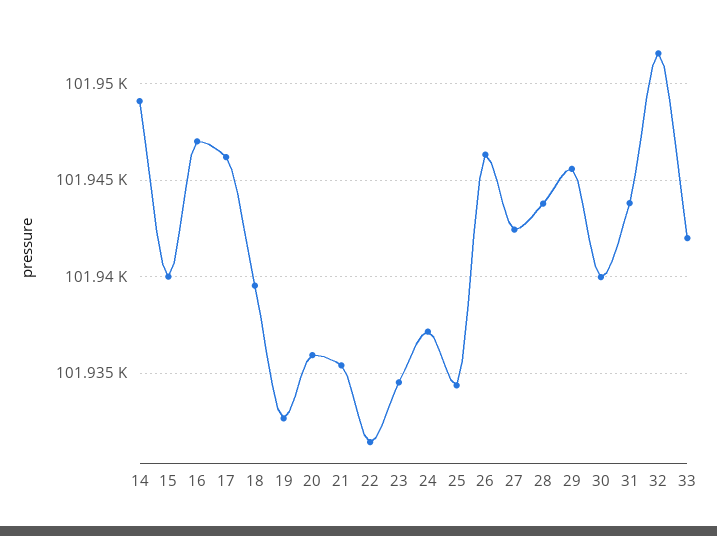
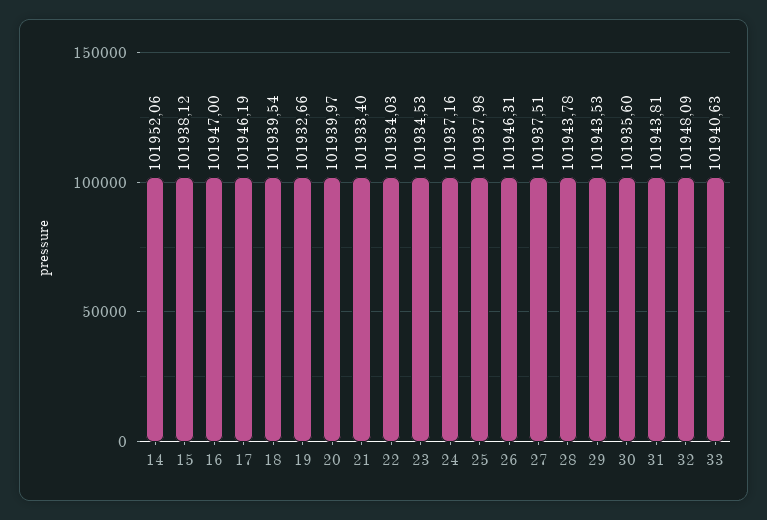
  {
-   "14": 101949,
+   "14": 101952.06,
-   "15": 101940,
+   "15": 101938.12,
    "16": 101947,
    "17": 101946.19,
    "18": 101939.54,
    "19": 101932.66,
-   "20": 101936,
+   "20": 101939.97,
-   "21": 101935.5,
+   "21": 101933.4,
-   "22": 101931.5,
+   "22": 101934.03,
    "23": 101934.53,
    "24": 101937.16,
-   "25": 101934.5,
+   "25": 101937.98,
    "26": 101946.31,
-   "27": 101942.5,
+   "27": 101937.51,
    "28": 101943.78,
-   "29": 101945.5,
+   "29": 101943.53,
-   "30": 101940,
+   "30": 101935.6,
    "31": 101943.81,
-   "32": 101951.5,
+   "32": 101948.09,
-   "33": 101942
+   "33": 101940.63
  }

